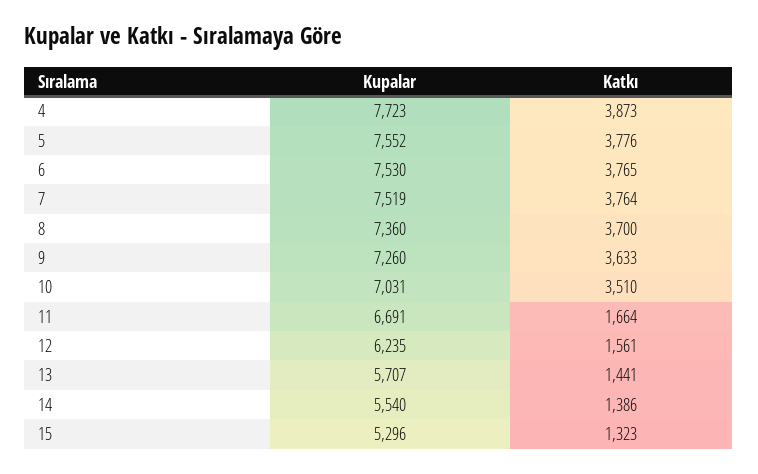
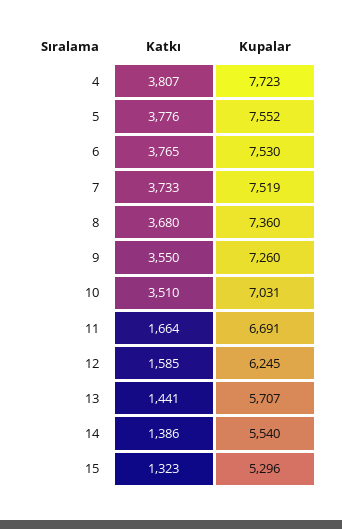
  {
    "Kupalar": {
      "4": 7723,
      "5": 7552,
      "6": 7530,
      "7": 7519,
      "8": 7360,
      "9": 7260,
      "10": 7031,
      "11": 6691,
-     "12": 6235,
+     "12": 6245,
      "13": 5707,
      "14": 5540,
      "15": 5296
    },
    "Katkı": {
-     "4": 3873,
+     "4": 3807,
      "5": 3776,
      "6": 3765,
-     "7": 3764,
+     "7": 3733,
-     "8": 3700,
+     "8": 3680,
-     "9": 3633,
+     "9": 3550,
      "10": 3510,
      "11": 1664,
-     "12": 1561,
+     "12": 1585,
      "13": 1441,
      "14": 1386,
      "15": 1323
    }
  }

